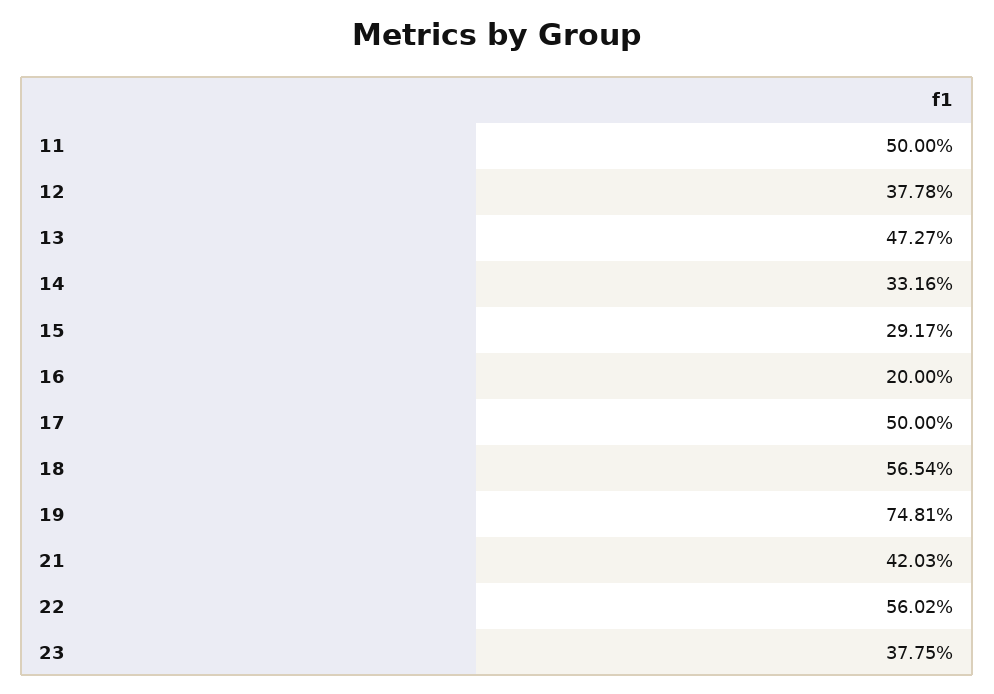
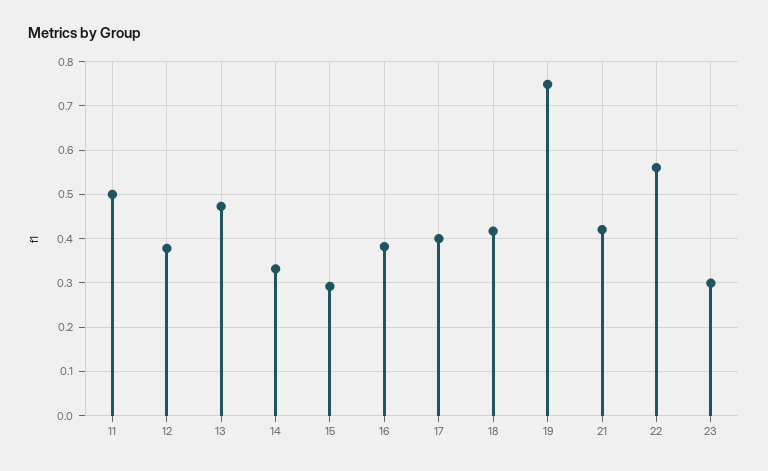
  {
    "11": 0.5,
    "12": 0.3778,
    "13": 0.4727,
    "14": 0.3316,
    "15": 0.2917,
-   "16": 0.2,
+   "16": 0.38,
-   "17": 0.5,
+   "17": 0.4,
-   "18": 0.5654,
+   "18": 0.42,
    "19": 0.7481,
    "21": 0.4203,
    "22": 0.5602,
-   "23": 0.3775
+   "23": 0.3
  }

